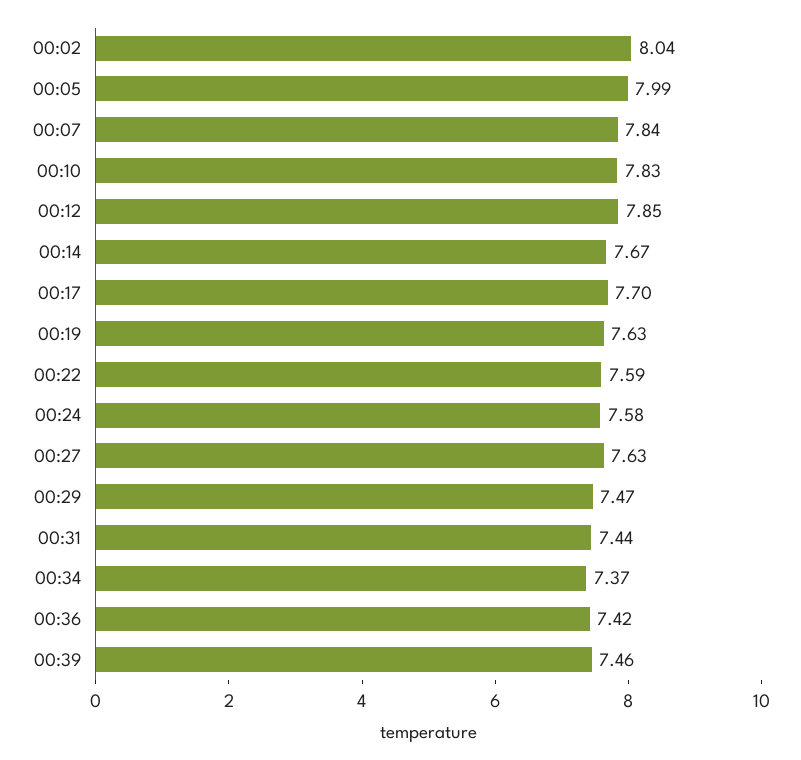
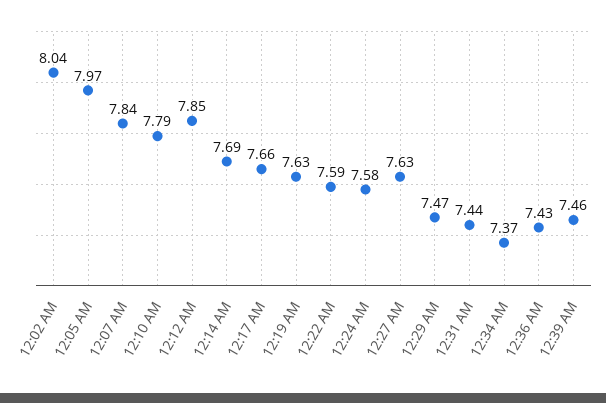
  {
    "00:02": 8.04,
-   "00:05": 7.99,
+   "00:05": 7.97,
    "00:07": 7.84,
-   "00:10": 7.83,
+   "00:10": 7.79,
    "00:12": 7.85,
-   "00:14": 7.67,
+   "00:14": 7.69,
-   "00:17": 7.7,
+   "00:17": 7.66,
    "00:19": 7.63,
    "00:22": 7.59,
    "00:24": 7.58,
    "00:27": 7.63,
    "00:29": 7.47,
    "00:31": 7.44,
    "00:34": 7.37,
-   "00:36": 7.42,
+   "00:36": 7.43,
    "00:39": 7.46
  }

